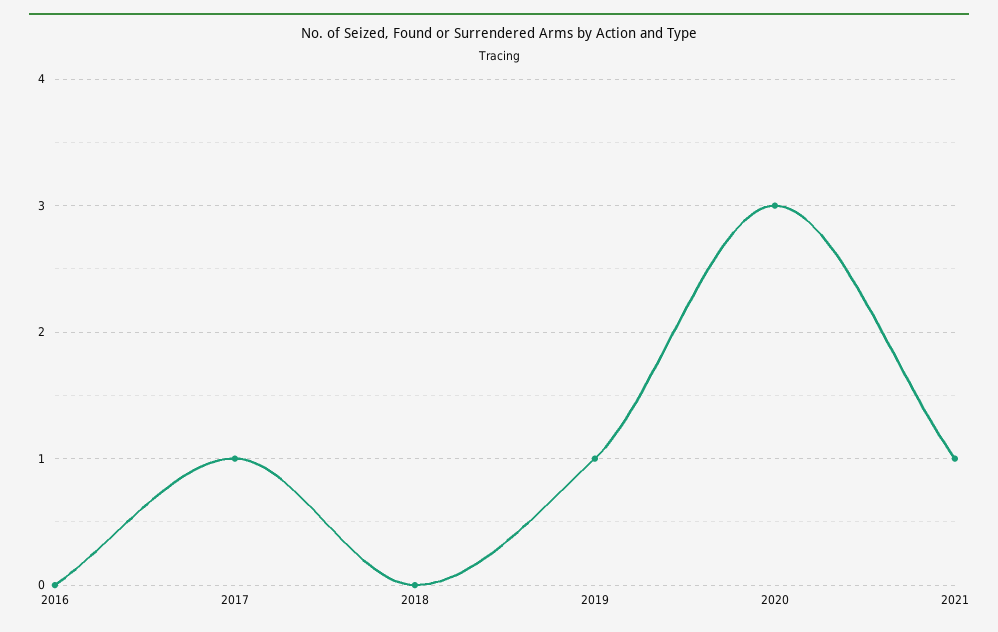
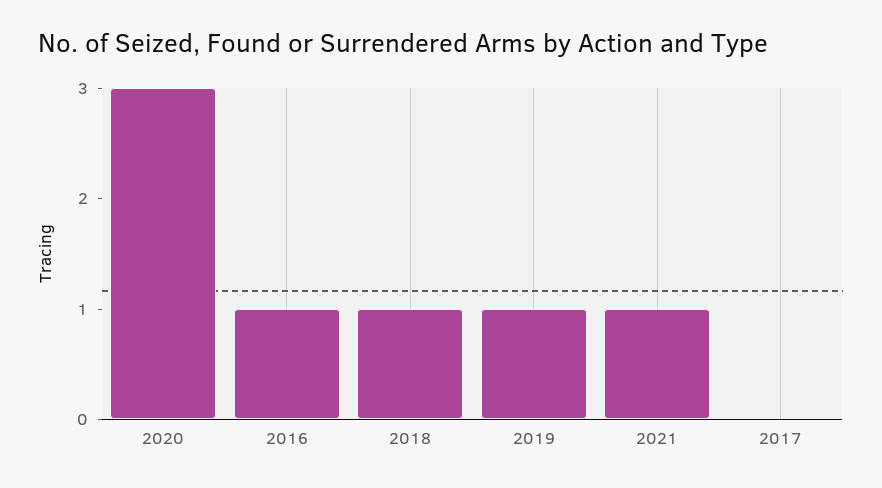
  {
-   "2016": 0,
+   "2016": 1,
-   "2017": 1,
+   "2017": 0,
-   "2018": 0,
+   "2018": 1,
    "2019": 1,
    "2020": 3,
    "2021": 1
  }

